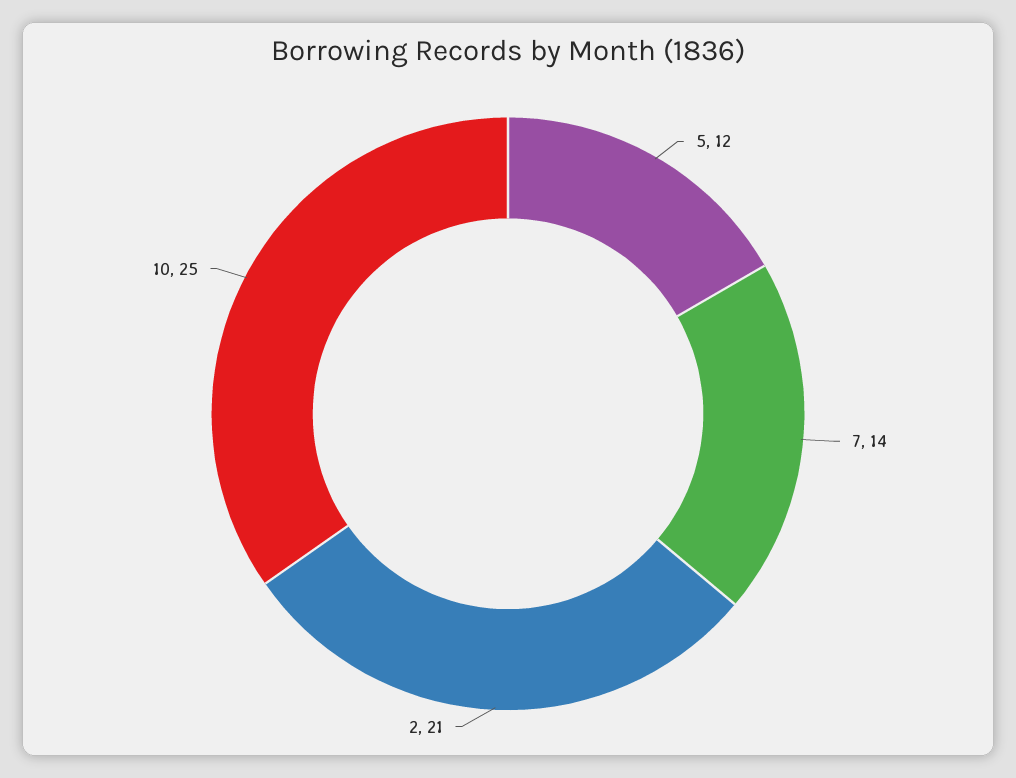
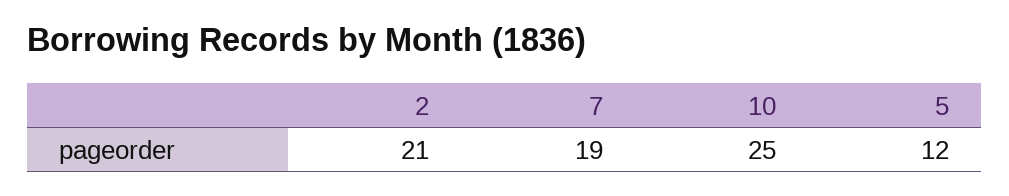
  {
    "5": 12,
-   "7": 14,
+   "7": 19,
    "2": 21,
    "10": 25
  }

